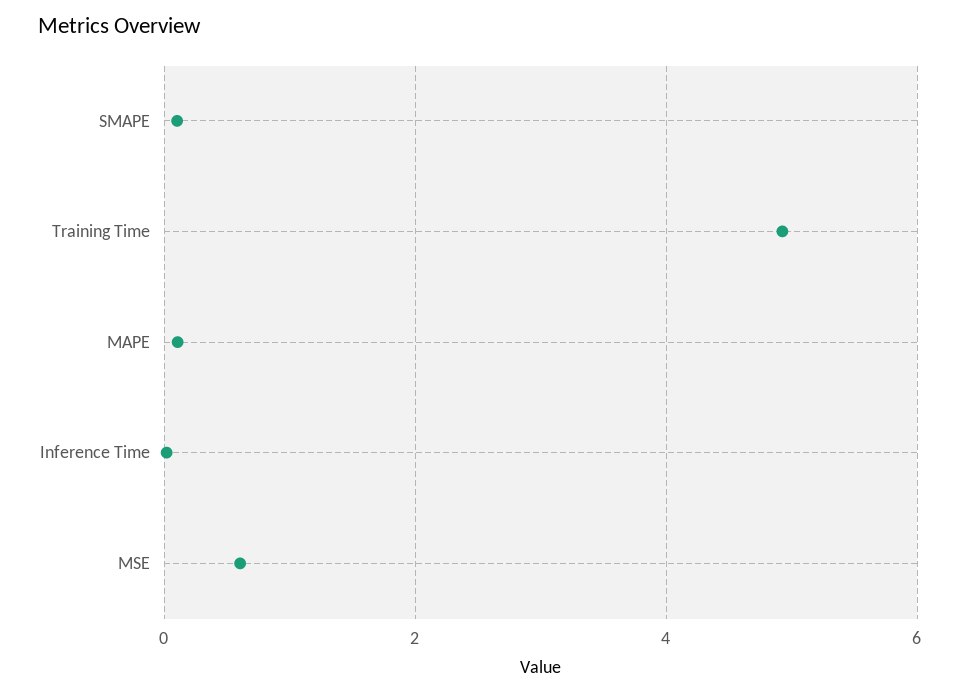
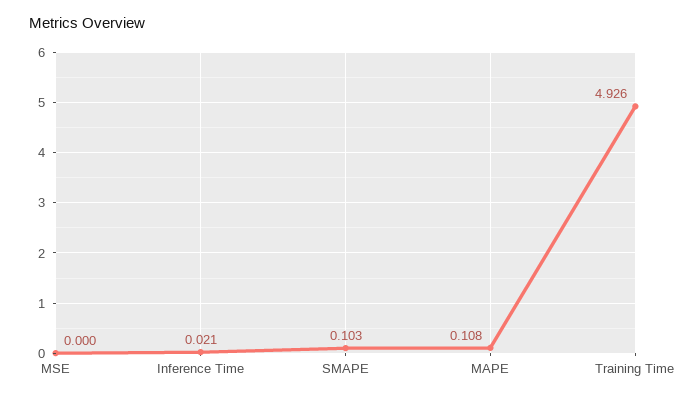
  {
    "SMAPE": 0.103,
    "Training Time": 4.926,
    "MAPE": 0.108,
    "Inference Time": 0.021,
-   "MSE": 0.6
+   "MSE": 0
  }

